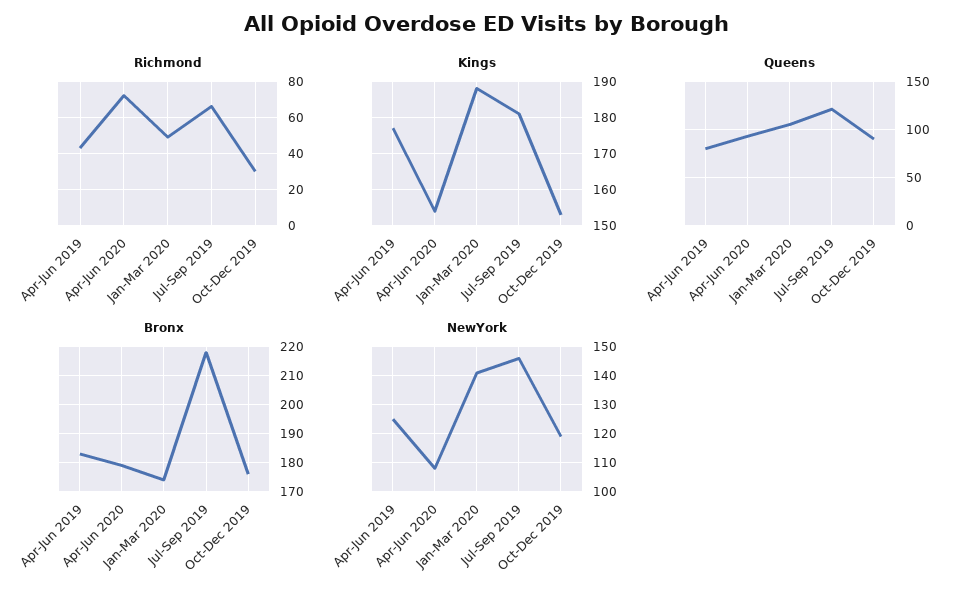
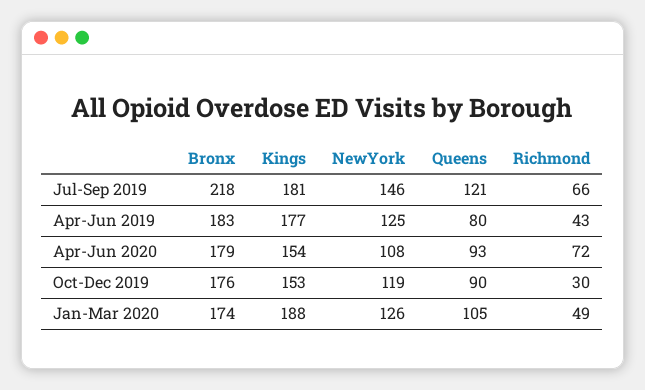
  {
    "Richmond": {
      "Apr-Jun 2019": 43,
      "Apr-Jun 2020": 72,
      "Jan-Mar 2020": 49,
      "Jul-Sep 2019": 66,
      "Oct-Dec 2019": 30
    },
    "Kings": {
      "Apr-Jun 2019": 177,
      "Apr-Jun 2020": 154,
      "Jan-Mar 2020": 188,
      "Jul-Sep 2019": 181,
      "Oct-Dec 2019": 153
    },
    "Queens": {
      "Apr-Jun 2019": 80,
      "Apr-Jun 2020": 93,
      "Jan-Mar 2020": 105,
      "Jul-Sep 2019": 121,
      "Oct-Dec 2019": 90
    },
    "Bronx": {
      "Apr-Jun 2019": 183,
      "Apr-Jun 2020": 179,
      "Jan-Mar 2020": 174,
      "Jul-Sep 2019": 218,
      "Oct-Dec 2019": 176
    },
    "NewYork": {
      "Apr-Jun 2019": 125,
      "Apr-Jun 2020": 108,
-     "Jan-Mar 2020": 140,
+     "Jan-Mar 2020": 126,
      "Jul-Sep 2019": 146,
      "Oct-Dec 2019": 119
    }
  }

